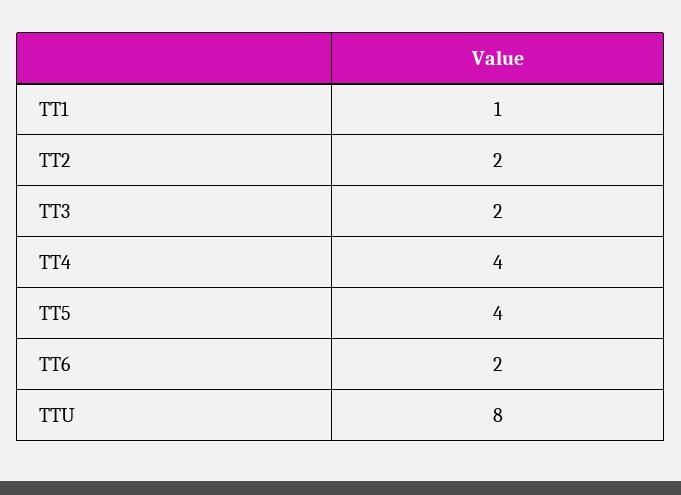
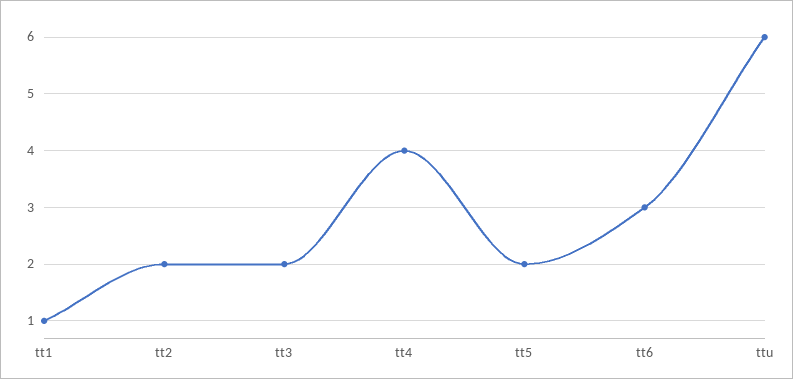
  {
    "TT1": 1,
    "TT2": 2,
    "TT3": 2,
    "TT4": 4,
-   "TT5": 4,
+   "TT5": 2,
-   "TT6": 2,
+   "TT6": 3,
-   "TTU": 8
+   "TTU": 6
  }

